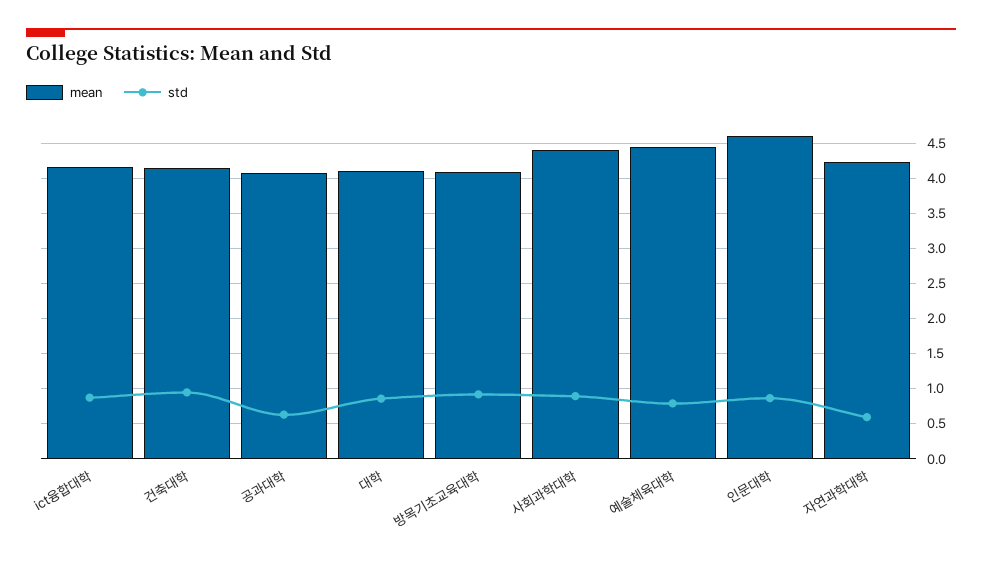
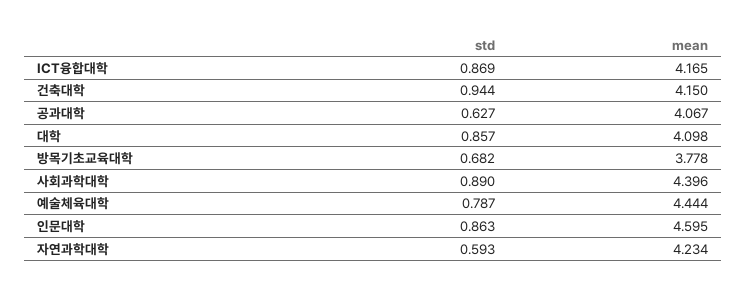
  {
    "mean": {
      "ict융합대학": 4.165,
      "건축대학": 4.15,
      "공과대학": 4.067,
      "대학": 4.098,
-     "방목기초교육대학": 4.1,
+     "방목기초교육대학": 3.778,
      "사회과학대학": 4.396,
      "예술체육대학": 4.444,
      "인문대학": 4.595,
      "자연과학대학": 4.234
    },
    "std": {
      "ict융합대학": 0.869,
      "건축대학": 0.944,
      "공과대학": 0.627,
      "대학": 0.857,
-     "방목기초교육대학": 0.9,
+     "방목기초교육대학": 0.682,
      "사회과학대학": 0.89,
      "예술체육대학": 0.787,
      "인문대학": 0.863,
      "자연과학대학": 0.593
    }
  }

